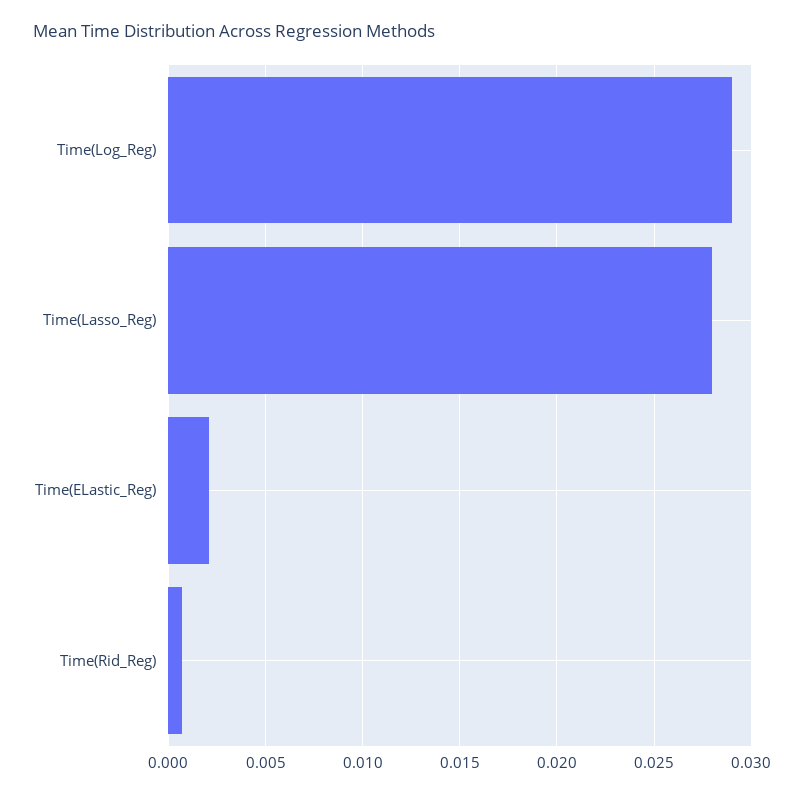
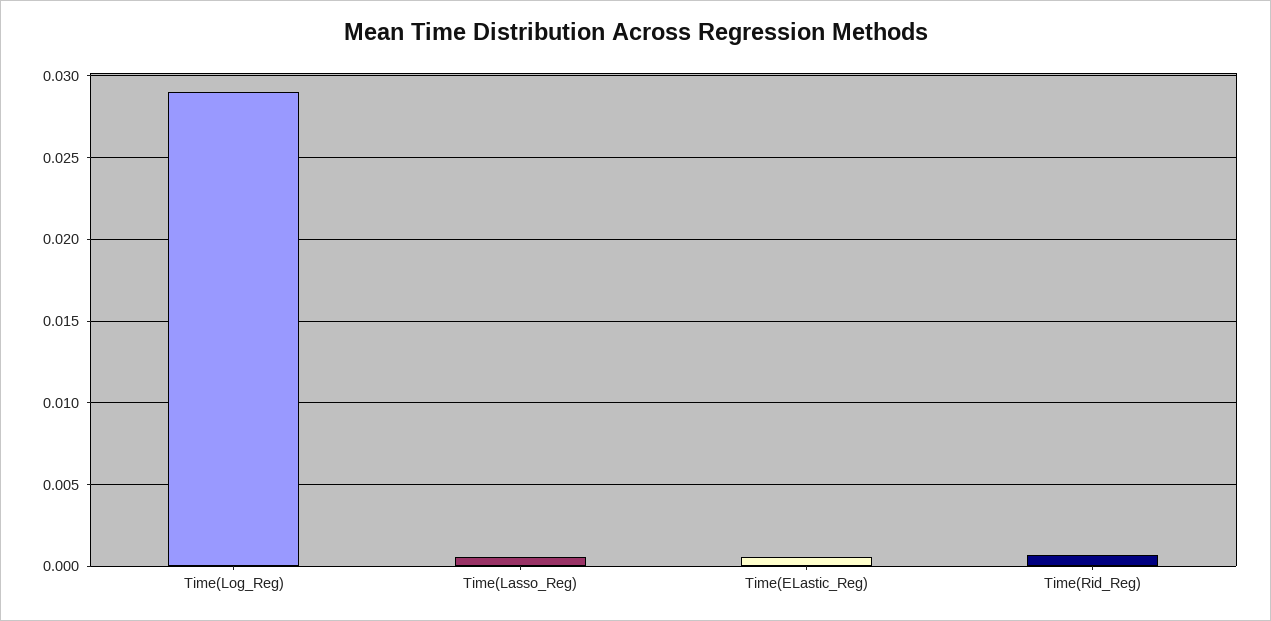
  {
    "Time(Log_Reg)": 0.029,
-   "Time(Lasso_Reg)": 0.028,
+   "Time(Lasso_Reg)": 0.0005,
-   "Time(ELastic_Reg)": 0.002,
+   "Time(ELastic_Reg)": 0.0005,
    "Time(Rid_Reg)": 0.0005
  }

